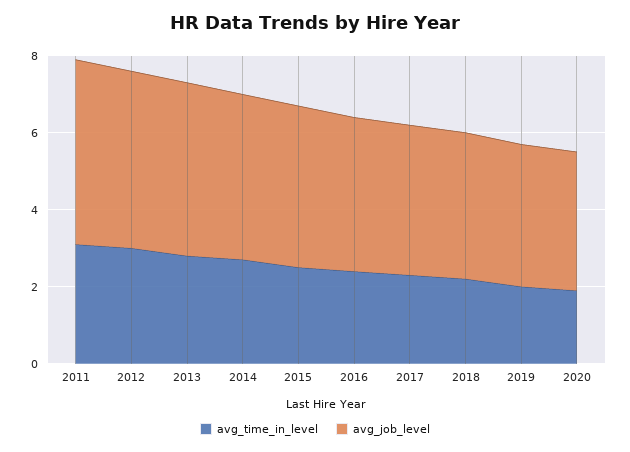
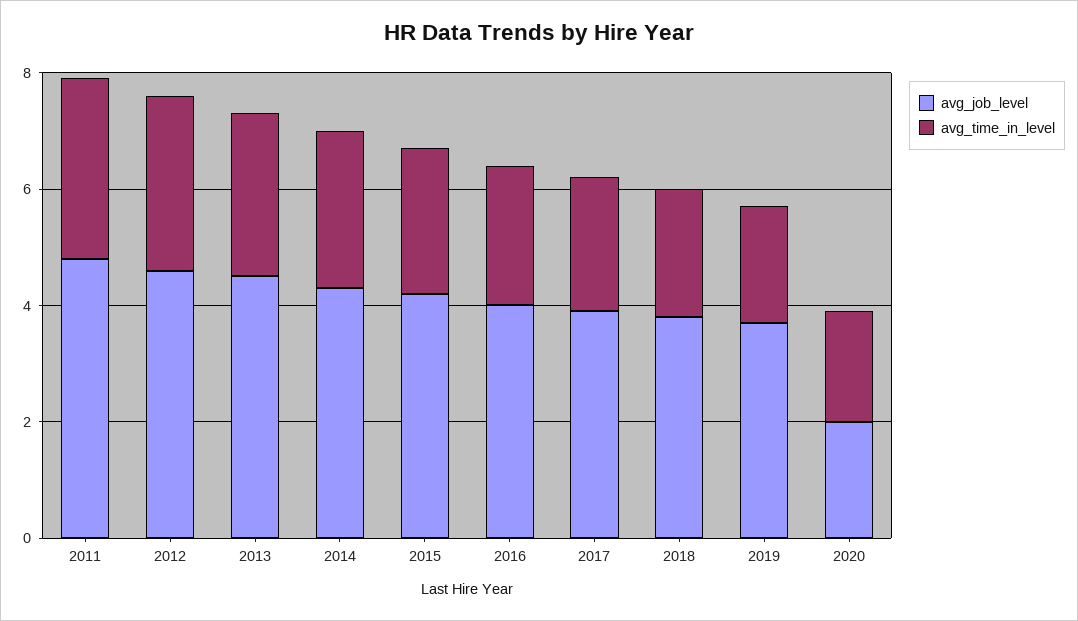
  {
    "avg_time_in_level": {
      "2011": 3,
      "2012": 3,
      "2013": 3,
      "2014": 2.5,
      "2015": 2.5,
      "2016": 2.5,
      "2017": 2.5,
      "2018": 2,
      "2019": 2,
      "2020": 2
    },
    "avg_job_level": {
      "2011": 5,
      "2012": 4.5,
      "2013": 4.5,
      "2014": 4.5,
      "2015": 4,
      "2016": 4,
      "2017": 4,
      "2018": 4,
      "2019": 3.5,
-     "2020": 3.5
+     "2020": 2
    }
  }

